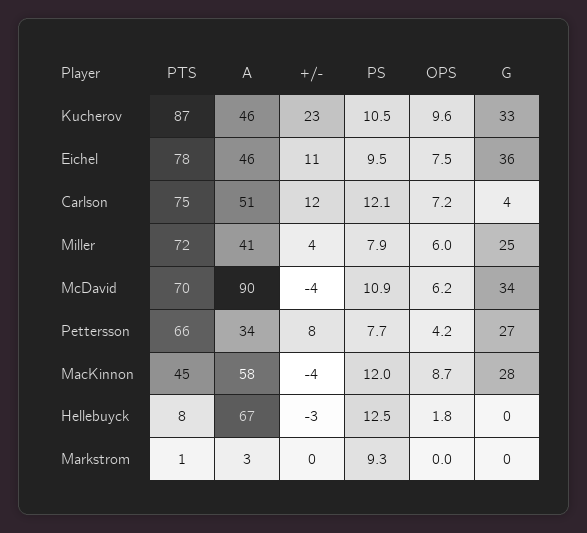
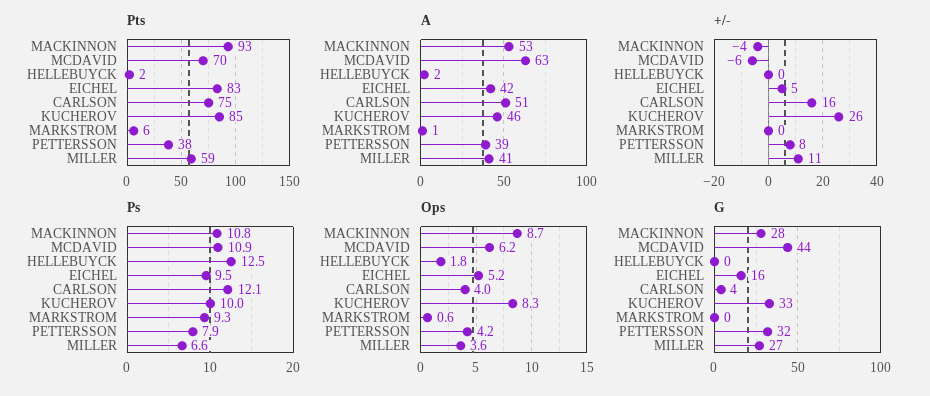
  {
    "PTS": {
-     "Kucherov": 87,
+     "Kucherov": 85,
-     "Eichel": 78,
+     "Eichel": 83,
      "Carlson": 75,
-     "Miller": 72,
+     "Miller": 59,
      "McDavid": 70,
-     "Pettersson": 66,
+     "Pettersson": 38,
-     "MacKinnon": 45,
+     "MacKinnon": 93,
-     "Hellebuyck": 8,
+     "Hellebuyck": 2,
-     "Markstrom": 1
+     "Markstrom": 6
    },
    "A": {
      "Kucherov": 46,
-     "Eichel": 46,
+     "Eichel": 42,
      "Carlson": 51,
      "Miller": 41,
-     "McDavid": 90,
+     "McDavid": 63,
-     "Pettersson": 34,
+     "Pettersson": 39,
-     "MacKinnon": 58,
+     "MacKinnon": 53,
-     "Hellebuyck": 67,
+     "Hellebuyck": 2,
-     "Markstrom": 3
+     "Markstrom": 1
    },
    "+/-": {
-     "Kucherov": 23,
+     "Kucherov": 26,
-     "Eichel": 11,
+     "Eichel": 5,
-     "Carlson": 12,
+     "Carlson": 16,
-     "Miller": 4,
+     "Miller": 11,
-     "McDavid": -4,
+     "McDavid": -6,
      "Pettersson": 8,
      "MacKinnon": -4,
-     "Hellebuyck": -3,
+     "Hellebuyck": 0,
      "Markstrom": 0
    },
    "PS": {
-     "Kucherov": 10.5,
+     "Kucherov": 10,
      "Eichel": 9.5,
      "Carlson": 12.1,
-     "Miller": 7.9,
+     "Miller": 6.6,
      "McDavid": 10.9,
-     "Pettersson": 7.7,
+     "Pettersson": 7.9,
-     "MacKinnon": 12,
+     "MacKinnon": 10.8,
      "Hellebuyck": 12.5,
      "Markstrom": 9.3
    },
    "OPS": {
-     "Kucherov": 9.6,
+     "Kucherov": 8.3,
-     "Eichel": 7.5,
+     "Eichel": 5.2,
-     "Carlson": 7.2,
+     "Carlson": 4,
-     "Miller": 6,
+     "Miller": 3.6,
      "McDavid": 6.2,
      "Pettersson": 4.2,
      "MacKinnon": 8.7,
      "Hellebuyck": 1.8,
-     "Markstrom": 0
+     "Markstrom": 0.6
    },
    "G": {
      "Kucherov": 33,
-     "Eichel": 36,
+     "Eichel": 16,
      "Carlson": 4,
-     "Miller": 25,
+     "Miller": 27,
-     "McDavid": 34,
+     "McDavid": 44,
-     "Pettersson": 27,
+     "Pettersson": 32,
      "MacKinnon": 28,
      "Hellebuyck": 0,
      "Markstrom": 0
    }
  }

